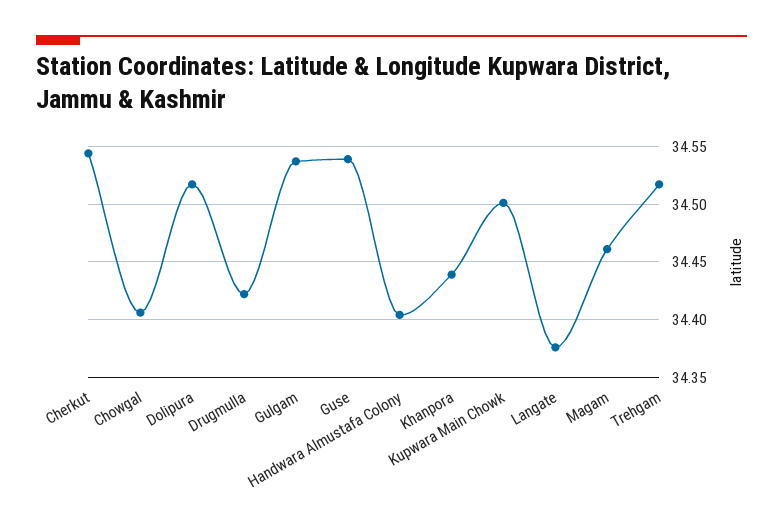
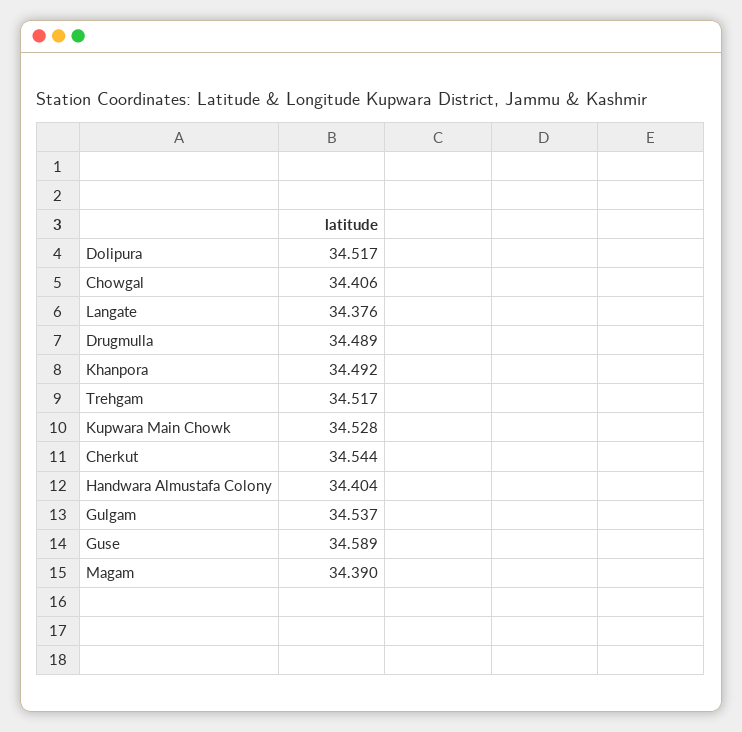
  {
    "Cherkut": 34.544,
    "Chowgal": 34.406,
    "Dolipura": 34.517,
-   "Drugmulla": 34.42,
+   "Drugmulla": 34.489,
    "Gulgam": 34.537,
-   "Guse": 34.54,
+   "Guse": 34.589,
    "Handwara Almustafa Colony": 34.404,
-   "Khanpora": 34.44,
+   "Khanpora": 34.492,
-   "Kupwara Main Chowk": 34.5,
+   "Kupwara Main Chowk": 34.528,
    "Langate": 34.376,
-   "Magam": 34.46,
+   "Magam": 34.39,
    "Trehgam": 34.517
  }

